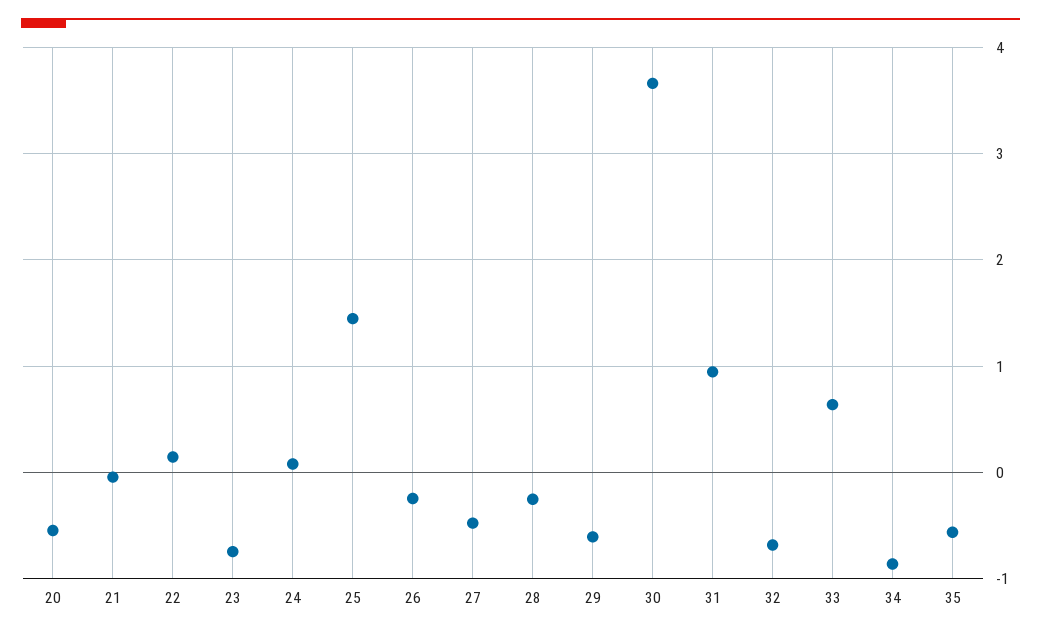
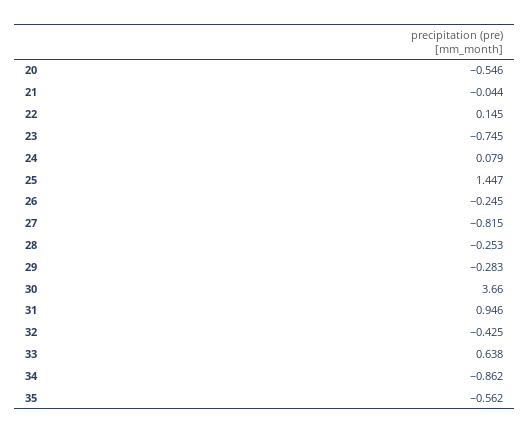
  {
    "20": -0.546,
    "21": -0.044,
    "22": 0.145,
    "23": -0.745,
    "24": 0.079,
    "25": 1.447,
    "26": -0.245,
-   "27": -0.5,
+   "27": -0.815,
    "28": -0.253,
-   "29": -0.6,
+   "29": -0.283,
    "30": 3.66,
    "31": 0.946,
-   "32": -0.7,
+   "32": -0.425,
    "33": 0.638,
    "34": -0.862,
    "35": -0.562
  }

